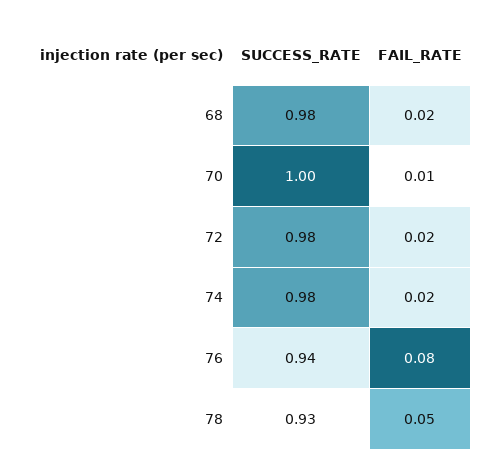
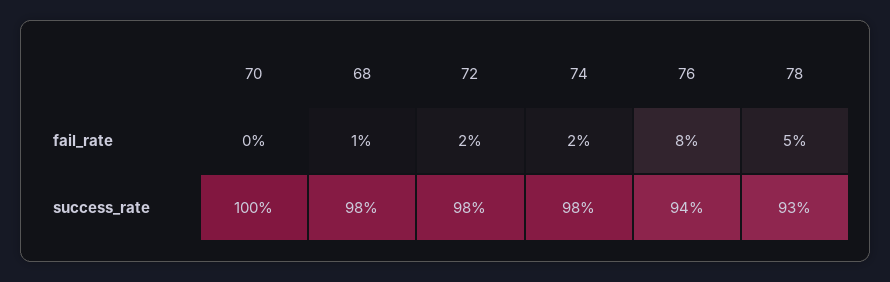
  {
    "SUCCESS_RATE": {
      "68": 0.98,
      "70": 1,
      "72": 0.98,
      "74": 0.98,
      "76": 0.94,
      "78": 0.93
    },
    "FAIL_RATE": {
-     "68": 0.02,
+     "68": 0.01,
-     "70": 0.01,
+     "70": 0,
      "72": 0.02,
      "74": 0.02,
      "76": 0.08,
      "78": 0.05
    }
  }

